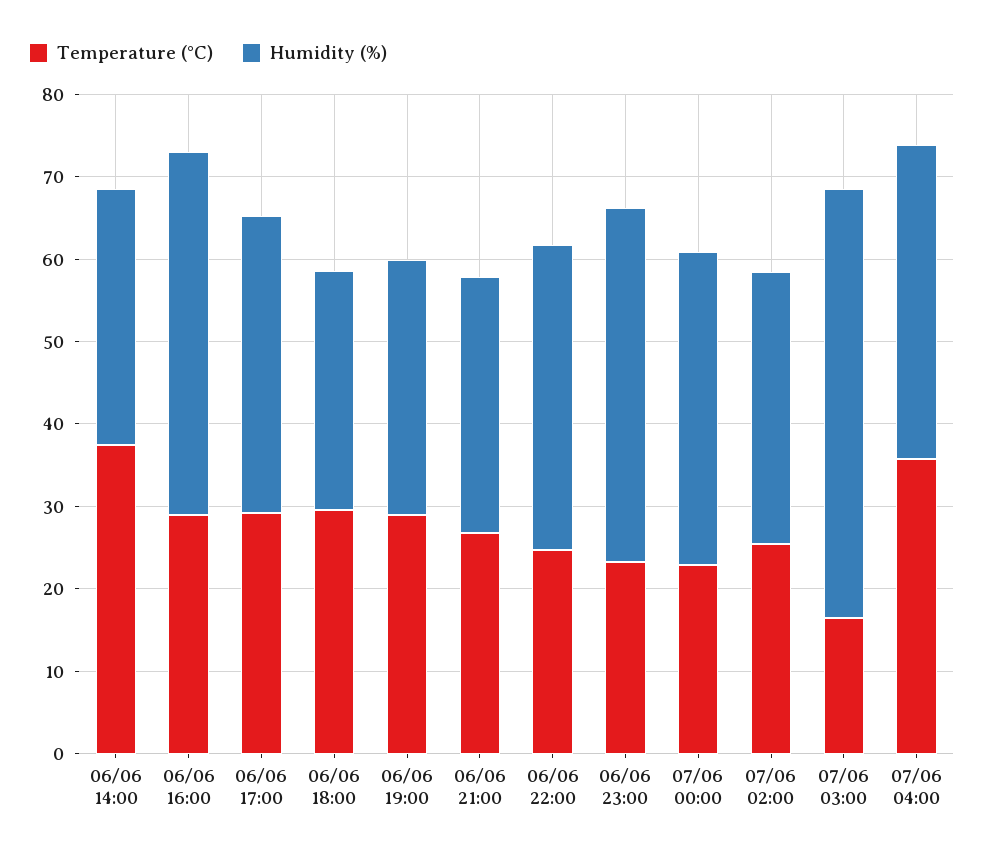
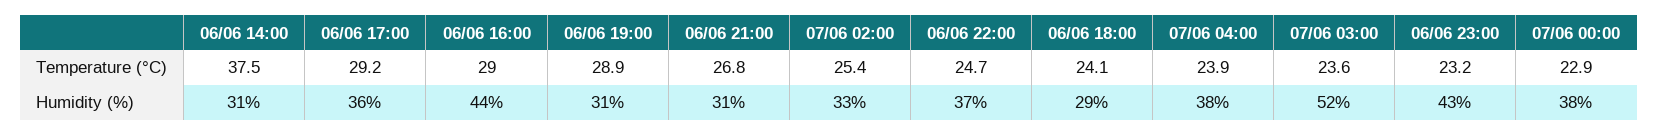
  {
    "Temperature (°C)": {
      "06/06 14:00": 37.5,
      "06/06 16:00": 29,
      "06/06 17:00": 29.2,
-     "06/06 18:00": 30,
+     "06/06 18:00": 24.1,
      "06/06 19:00": 28.9,
      "06/06 21:00": 26.8,
      "06/06 22:00": 24.7,
      "06/06 23:00": 23.2,
      "07/06 00:00": 22.9,
      "07/06 02:00": 25.4,
-     "07/06 03:00": 16,
+     "07/06 03:00": 23.6,
-     "07/06 04:00": 36
+     "07/06 04:00": 23.9
    },
    "Humidity (%)": {
      "06/06 14:00": 31,
      "06/06 16:00": 44,
      "06/06 17:00": 36,
      "06/06 18:00": 29,
      "06/06 19:00": 31,
      "06/06 21:00": 31,
      "06/06 22:00": 37,
      "06/06 23:00": 43,
      "07/06 00:00": 38,
      "07/06 02:00": 33,
      "07/06 03:00": 52,
      "07/06 04:00": 38
    }
  }

